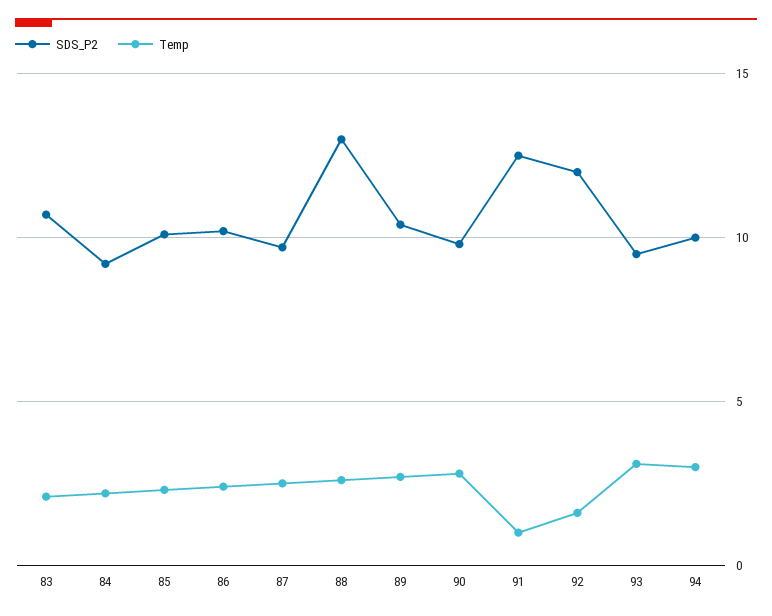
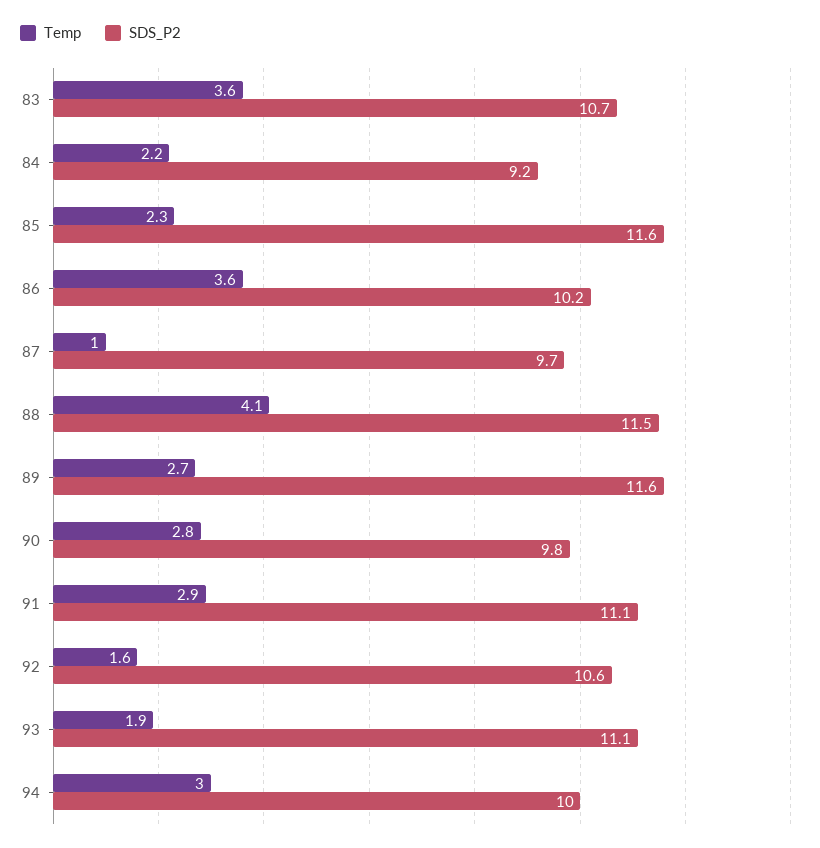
  {
    "SDS_P2": {
      "83": 10.7,
      "84": 9.2,
-     "85": 10,
+     "85": 11.6,
      "86": 10.2,
      "87": 9.7,
-     "88": 13,
+     "88": 11.5,
-     "89": 10.5,
+     "89": 11.6,
      "90": 9.8,
-     "91": 12.5,
+     "91": 11.1,
-     "92": 12,
+     "92": 10.6,
-     "93": 9.5,
+     "93": 11.1,
      "94": 10
    },
    "Temp": {
-     "83": 2,
+     "83": 3.6,
      "84": 2.2,
      "85": 2.3,
-     "86": 2.5,
+     "86": 3.6,
-     "87": 2.5,
+     "87": 1,
-     "88": 2.5,
+     "88": 4.1,
      "89": 2.7,
      "90": 2.8,
-     "91": 1,
+     "91": 2.9,
      "92": 1.6,
-     "93": 3,
+     "93": 1.9,
      "94": 3
    }
  }

